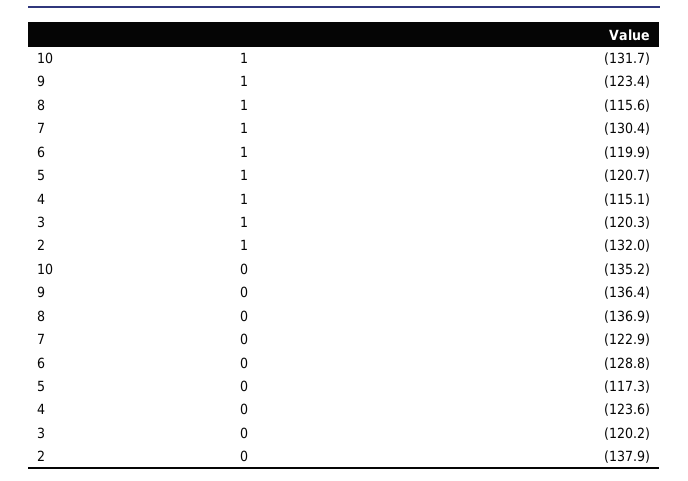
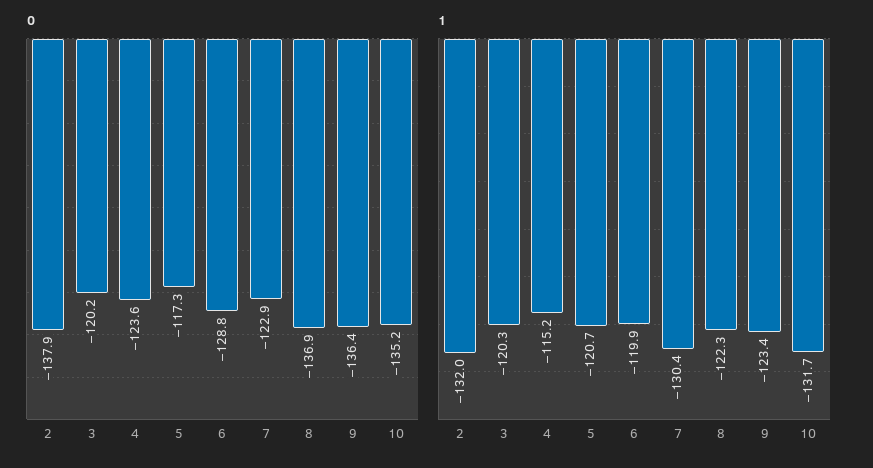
  {
    "1": {
      "10": -131.7,
      "9": -123.4,
-     "8": -115.6,
+     "8": -122.3,
      "7": -130.4,
      "6": -119.9,
      "5": -120.7,
-     "4": -115.1,
+     "4": -115.2,
      "3": -120.3,
      "2": -132
    },
    "0": {
      "10": -135.2,
      "9": -136.4,
      "8": -136.9,
      "7": -122.9,
      "6": -128.8,
      "5": -117.3,
      "4": -123.6,
      "3": -120.2,
      "2": -137.9
    }
  }

